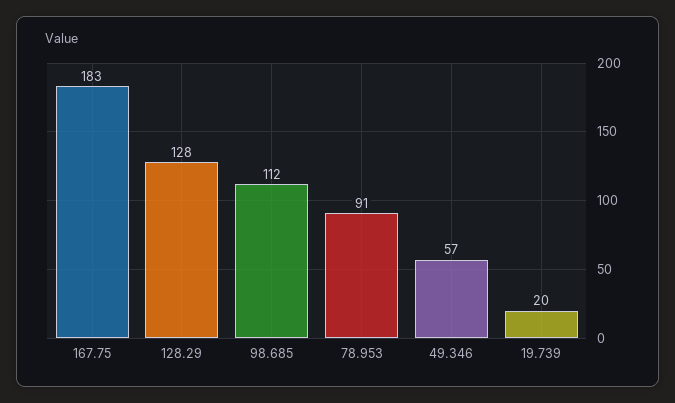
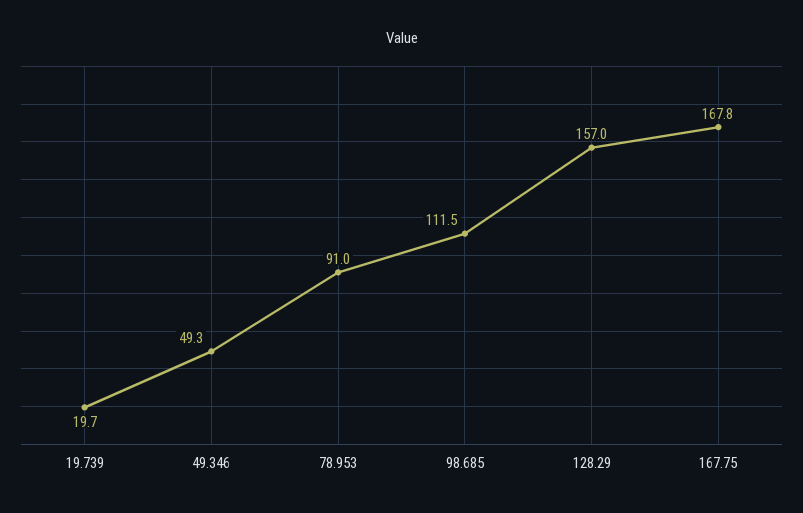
  {
-   "167.75": 183,
+   "167.75": 167.8,
-   "128.29": 128,
+   "128.29": 157,
    "98.685": 111.5,
    "78.953": 91,
-   "49.346": 57,
+   "49.346": 49.3,
    "19.739": 19.7
  }

